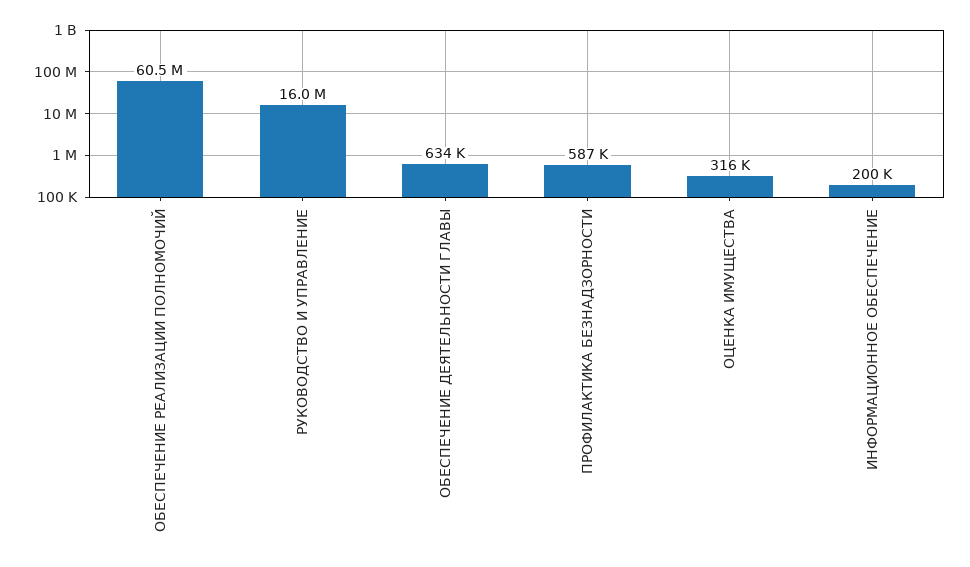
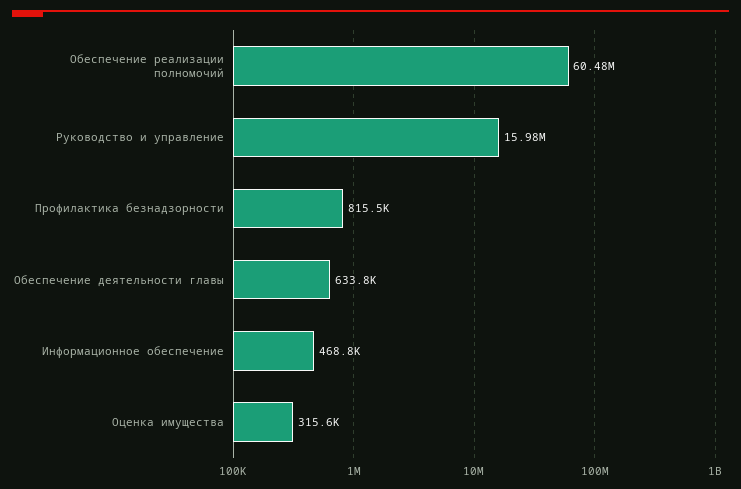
  {
    "ОБЕСПЕЧЕНИЕ РЕАЛИЗАЦИИ ПОЛНОМОЧИЙ": 60480000,
    "РУКОВОДСТВО И УПРАВЛЕНИЕ": 15980000,
    "ОБЕСПЕЧЕНИЕ ДЕЯТЕЛЬНОСТИ ГЛАВЫ": 633800,
-   "ПРОФИЛАКТИКА БЕЗНАДЗОРНОСТИ": 587000,
+   "ПРОФИЛАКТИКА БЕЗНАДЗОРНОСТИ": 815500,
    "ОЦЕНКА ИМУЩЕСТВА": 315600,
-   "ИНФОРМАЦИОННОЕ ОБЕСПЕЧЕНИЕ": 200000
+   "ИНФОРМАЦИОННОЕ ОБЕСПЕЧЕНИЕ": 468800
  }

